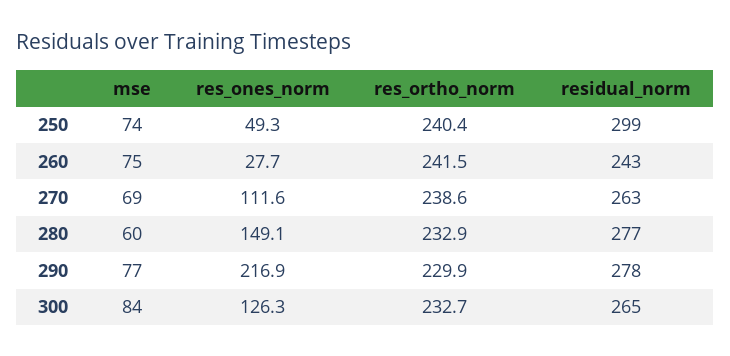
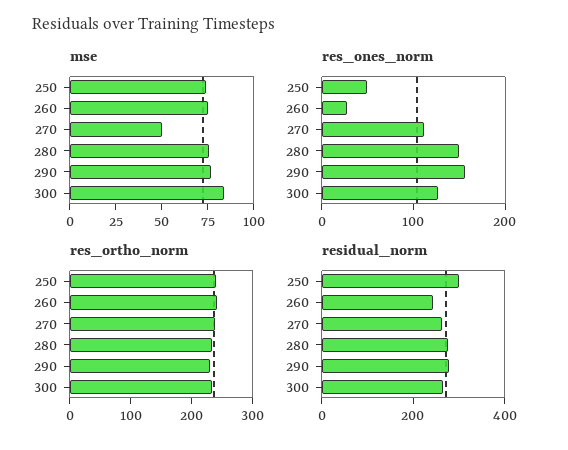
  {
    "mse": {
      "250": 74,
      "260": 75,
-     "270": 69,
+     "270": 50,
-     "280": 60,
+     "280": 75,
      "290": 77,
      "300": 84
    },
    "res_ones_norm": {
      "250": 49.3,
      "260": 27.7,
      "270": 111.6,
      "280": 149.1,
-     "290": 216.9,
+     "290": 160,
      "300": 126.3
    },
    "res_ortho_norm": {
      "250": 240.4,
      "260": 241.5,
      "270": 238.6,
      "280": 232.9,
      "290": 229.9,
      "300": 232.7
    },
    "residual_norm": {
      "250": 299,
      "260": 243,
      "270": 263,
      "280": 277,
      "290": 278,
      "300": 265
    }
  }

